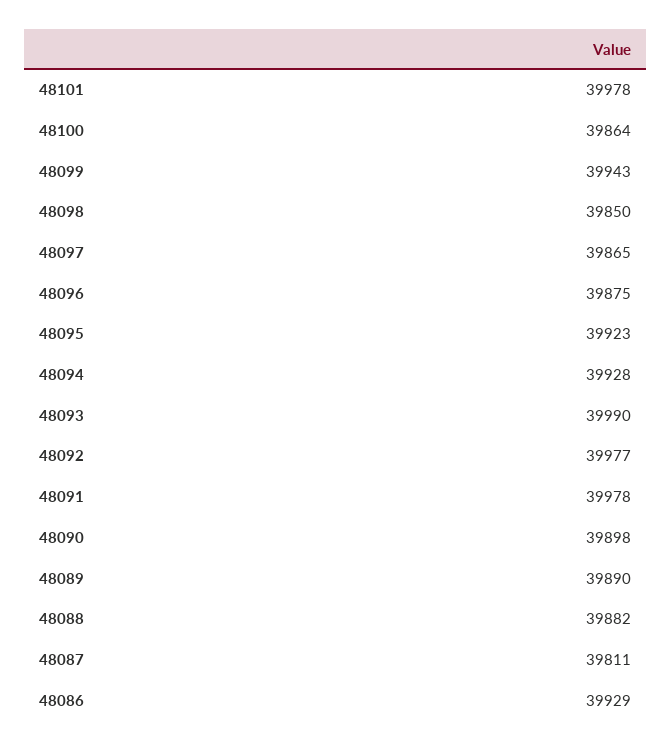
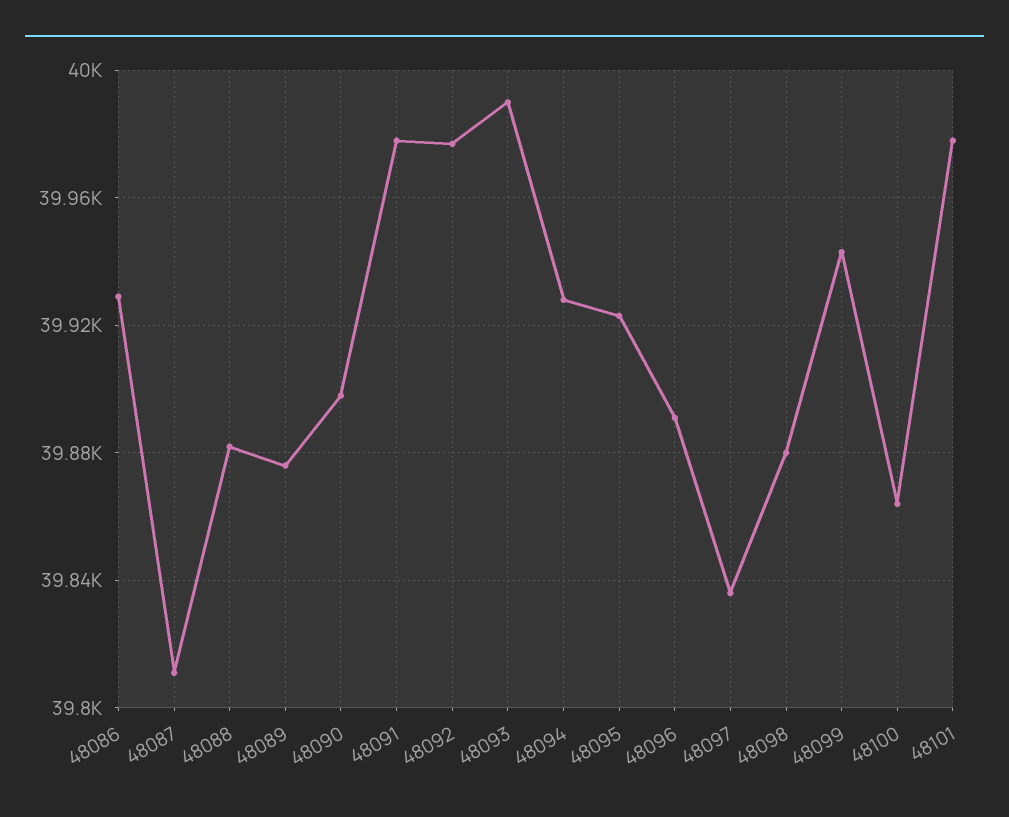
  {
    "48101": 39978,
    "48100": 39864,
    "48099": 39943,
-   "48098": 39850,
+   "48098": 39880,
-   "48097": 39865,
+   "48097": 39835,
-   "48096": 39875,
+   "48096": 39890,
    "48095": 39923,
    "48094": 39928,
    "48093": 39990,
    "48092": 39977,
    "48091": 39978,
    "48090": 39898,
-   "48089": 39890,
+   "48089": 39875,
    "48088": 39882,
    "48087": 39811,
    "48086": 39929
  }

